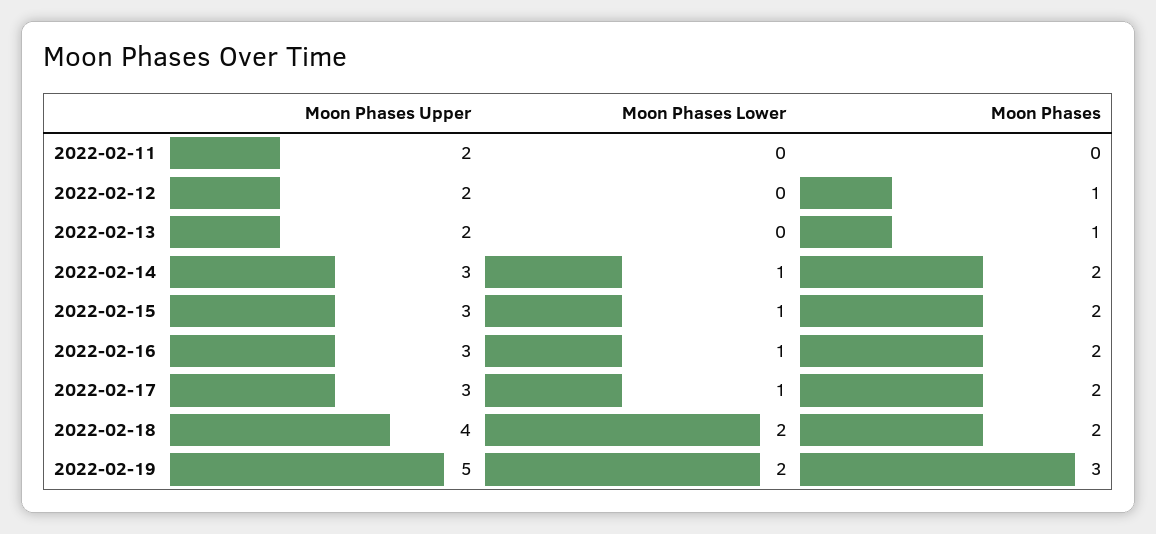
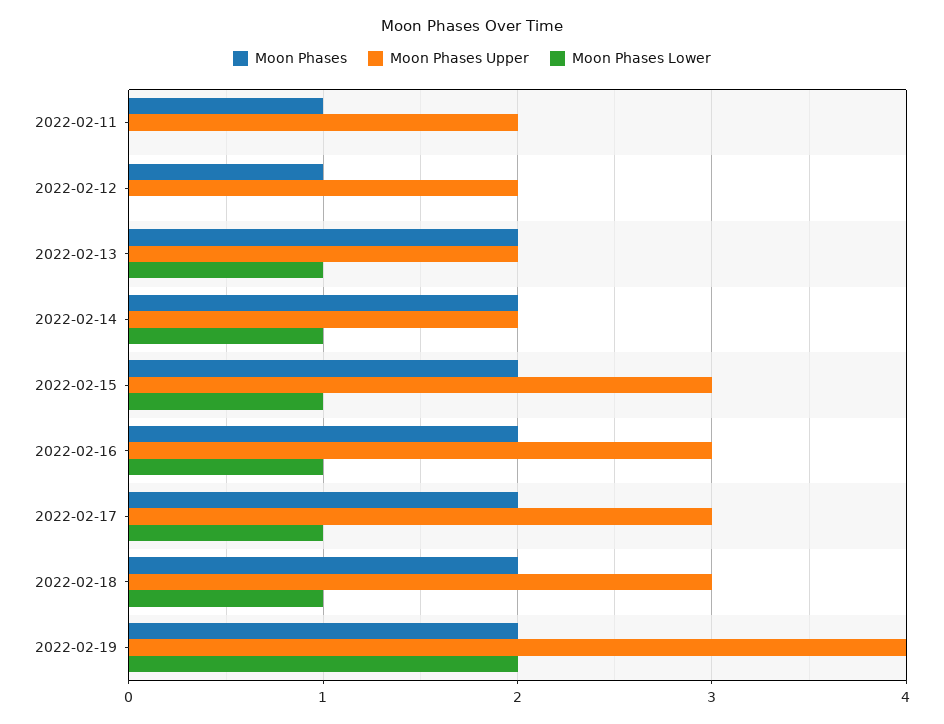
  {
    "Moon Phases Upper": {
      "2022-02-11": 2,
      "2022-02-12": 2,
      "2022-02-13": 2,
-     "2022-02-14": 3,
+     "2022-02-14": 2,
      "2022-02-15": 3,
      "2022-02-16": 3,
      "2022-02-17": 3,
-     "2022-02-18": 4,
+     "2022-02-18": 3,
-     "2022-02-19": 5
+     "2022-02-19": 4
    },
    "Moon Phases Lower": {
      "2022-02-11": 0,
      "2022-02-12": 0,
-     "2022-02-13": 0,
+     "2022-02-13": 1,
      "2022-02-14": 1,
      "2022-02-15": 1,
      "2022-02-16": 1,
      "2022-02-17": 1,
-     "2022-02-18": 2,
+     "2022-02-18": 1,
      "2022-02-19": 2
    },
    "Moon Phases": {
-     "2022-02-11": 0,
+     "2022-02-11": 1,
      "2022-02-12": 1,
-     "2022-02-13": 1,
+     "2022-02-13": 2,
      "2022-02-14": 2,
      "2022-02-15": 2,
      "2022-02-16": 2,
      "2022-02-17": 2,
      "2022-02-18": 2,
-     "2022-02-19": 3
+     "2022-02-19": 2
    }
  }

